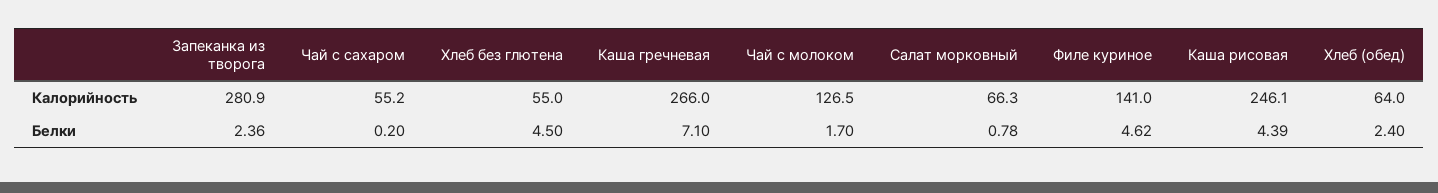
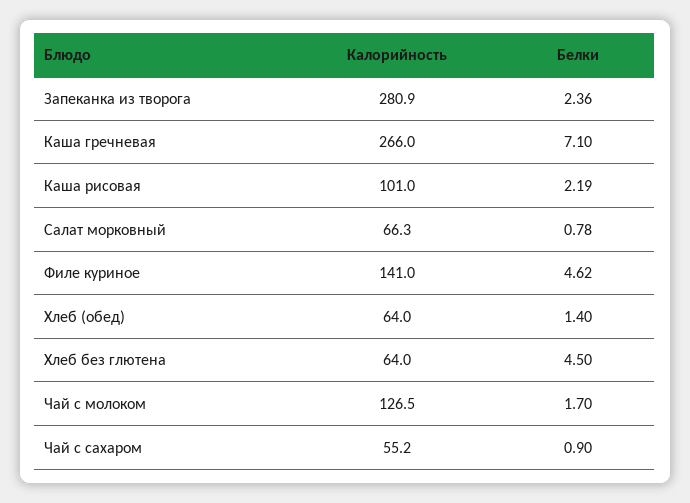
  {
    "Запеканка из творога": {
      "Калорийность": 280.9,
      "Белки": 2.36
    },
    "Чай с сахаром": {
      "Калорийность": 55.2,
-     "Белки": 0.2
+     "Белки": 0.9
    },
    "Хлеб без глютена": {
-     "Калорийность": 55,
+     "Калорийность": 64,
      "Белки": 4.5
    },
    "Каша гречневая": {
      "Калорийность": 266,
      "Белки": 7.1
    },
    "Чай с молоком": {
      "Калорийность": 126.5,
      "Белки": 1.7
    },
    "Салат морковный": {
      "Калорийность": 66.3,
      "Белки": 0.78
    },
    "Филе куриное": {
      "Калорийность": 141,
      "Белки": 4.62
    },
    "Каша рисовая": {
-     "Калорийность": 246.1,
+     "Калорийность": 101,
-     "Белки": 4.39
+     "Белки": 2.19
    },
    "Хлеб (обед)": {
      "Калорийность": 64,
-     "Белки": 2.4
+     "Белки": 1.4
    }
  }

